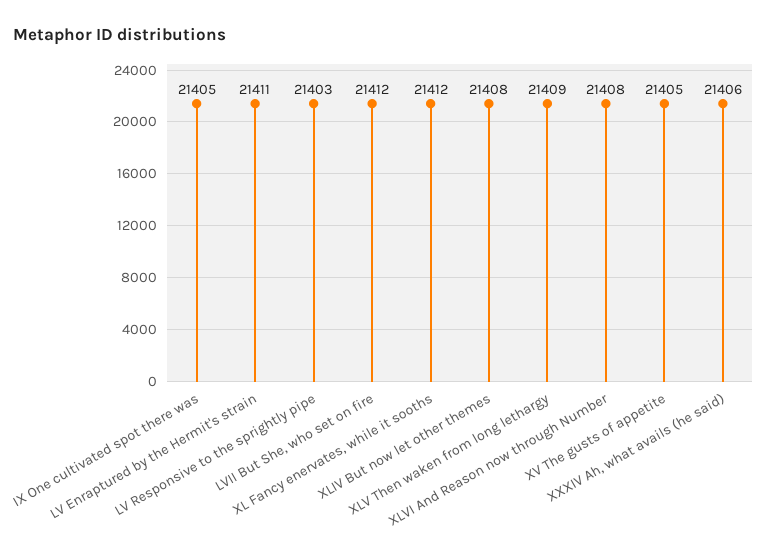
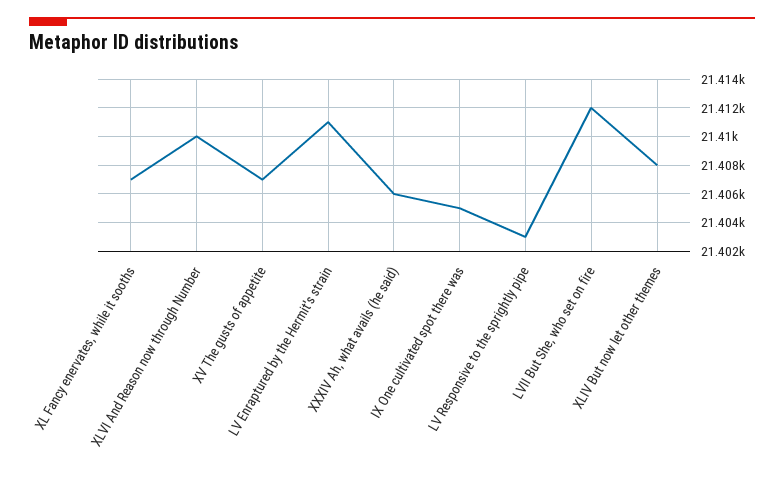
  {
    "IX One cultivated spot there was": 21405,
    "LV Enraptured by the Hermit's strain": 21411,
    "LV Responsive to the sprightly pipe": 21403,
    "LVII But She, who set on fire": 21412,
-   "XL Fancy enervates, while it sooths": 21412,
+   "XL Fancy enervates, while it sooths": 21407,
    "XLIV But now let other themes": 21408,
-   "XLV Then waken from long lethargy": 21409,
-   "XLVI And Reason now through Number": 21408,
+   "XLVI And Reason now through Number": 21410,
-   "XV The gusts of appetite": 21405,
+   "XV The gusts of appetite": 21407,
    "XXXIV Ah, what avails (he said)": 21406
  }

